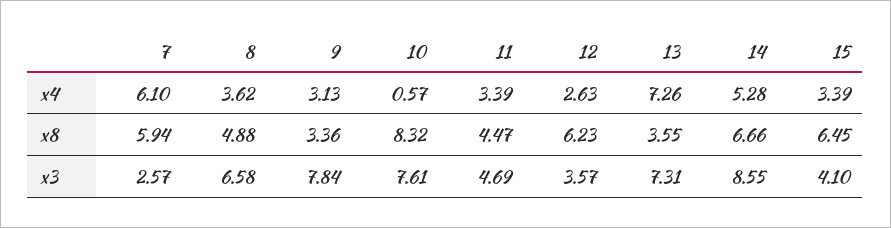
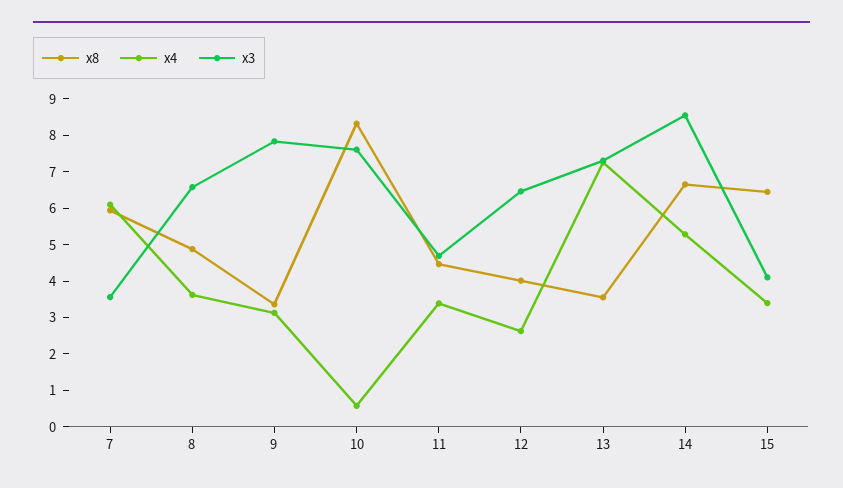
  {
    "x4": {
      "7": 6.1,
      "8": 3.62,
      "9": 3.13,
      "10": 0.57,
      "11": 3.39,
      "12": 2.63,
      "13": 7.26,
      "14": 5.28,
      "15": 3.39
    },
    "x8": {
      "7": 5.94,
      "8": 4.88,
      "9": 3.36,
      "10": 8.32,
      "11": 4.47,
-     "12": 6.23,
+     "12": 4,
      "13": 3.55,
      "14": 6.66,
      "15": 6.45
    },
    "x3": {
-     "7": 2.57,
+     "7": 3.5,
      "8": 6.58,
      "9": 7.84,
      "10": 7.61,
      "11": 4.69,
-     "12": 3.57,
+     "12": 6.5,
      "13": 7.31,
      "14": 8.55,
      "15": 4.1
    }
  }

